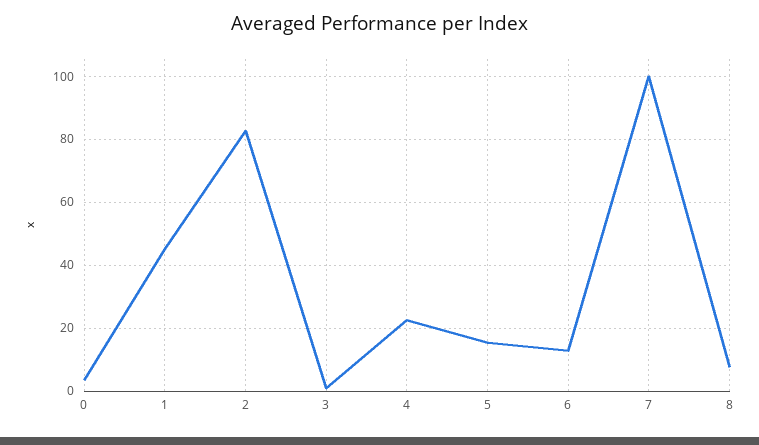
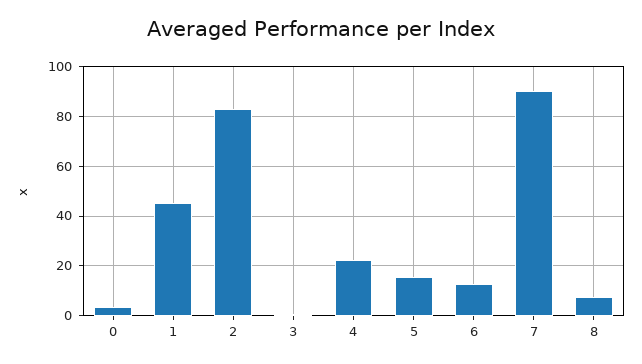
  {
    "0": 4,
    "1": 46,
    "2": 82,
    "3": 0,
    "4": 22,
    "5": 16,
    "6": 12,
-   "7": 100,
+   "7": 90,
    "8": 8
  }

